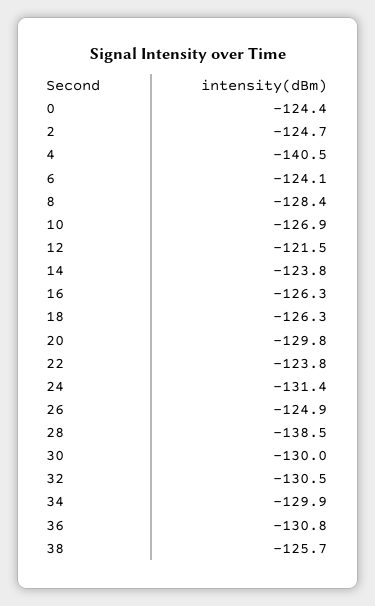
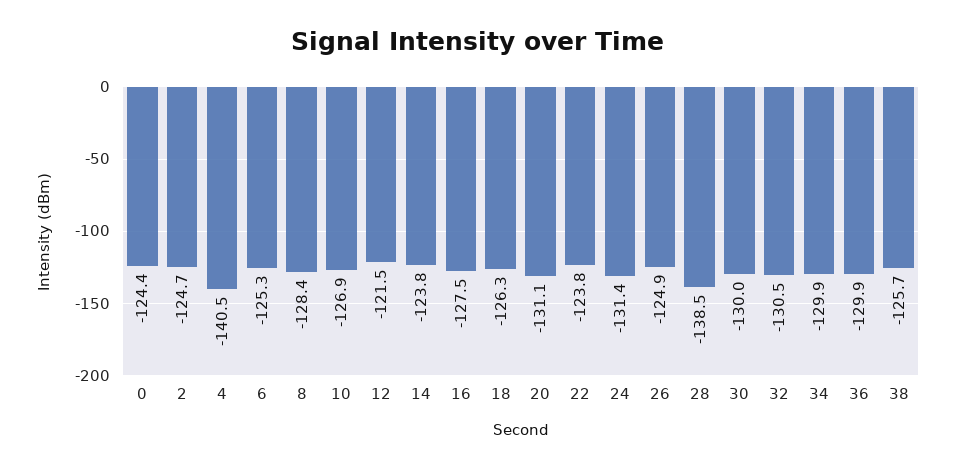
  {
    "0": -124.4,
    "2": -124.7,
    "4": -140.5,
-   "6": -124.1,
+   "6": -125.3,
    "8": -128.4,
    "10": -126.9,
    "12": -121.5,
    "14": -123.8,
-   "16": -126.3,
+   "16": -127.5,
    "18": -126.3,
-   "20": -129.8,
+   "20": -131.1,
    "22": -123.8,
    "24": -131.4,
    "26": -124.9,
    "28": -138.5,
    "30": -130,
    "32": -130.5,
    "34": -129.9,
-   "36": -130.8,
+   "36": -129.9,
    "38": -125.7
  }

